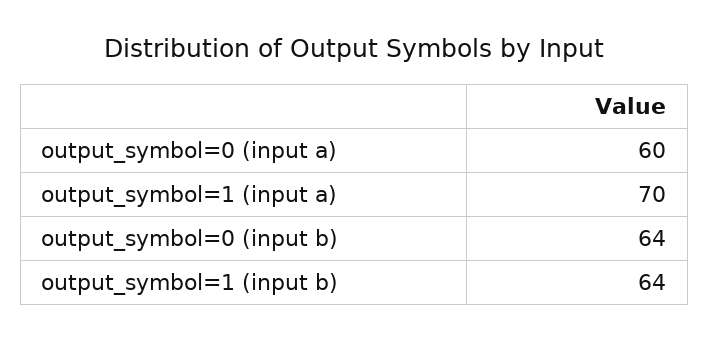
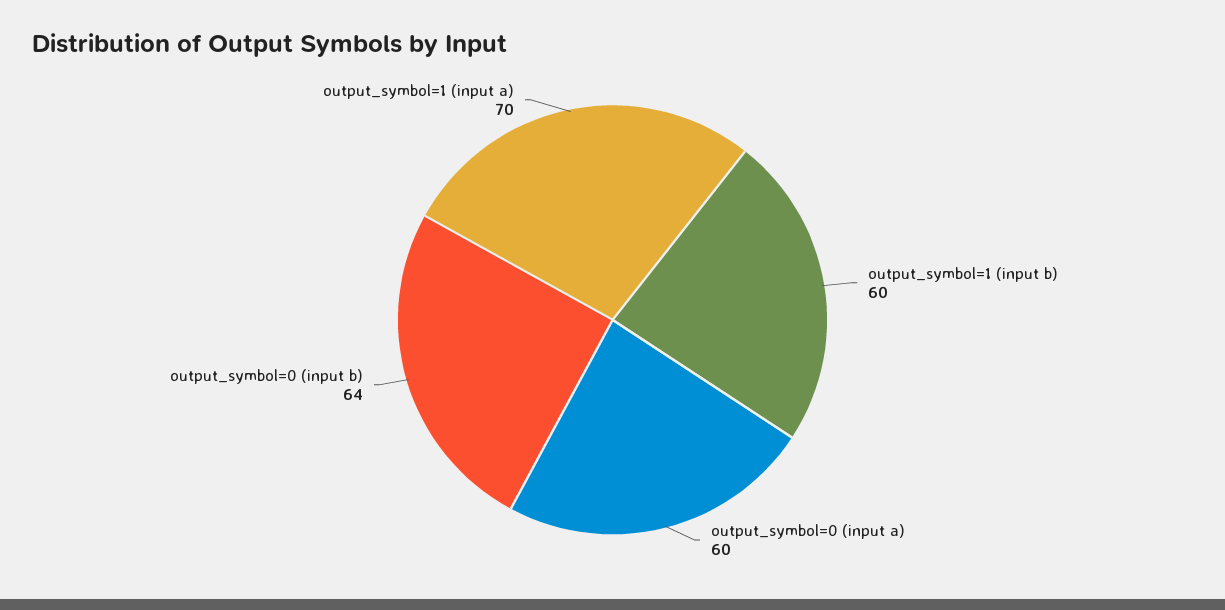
  {
    "output_symbol=0 (input a)": 60,
    "output_symbol=1 (input a)": 70,
    "output_symbol=0 (input b)": 64,
-   "output_symbol=1 (input b)": 64
+   "output_symbol=1 (input b)": 60
  }

